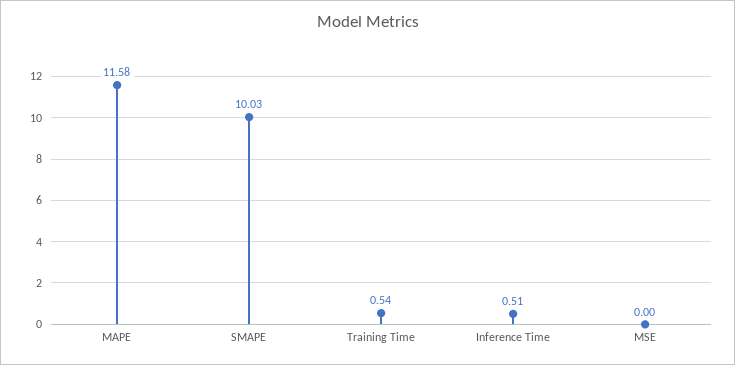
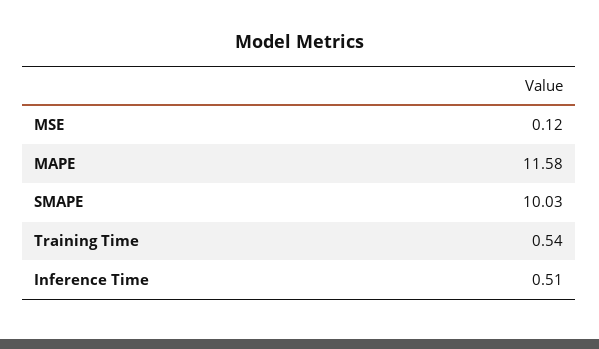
  {
    "MAPE": 11.58,
    "SMAPE": 10.03,
    "Training Time": 0.54,
    "Inference Time": 0.51,
-   "MSE": 0
+   "MSE": 0.12
  }

